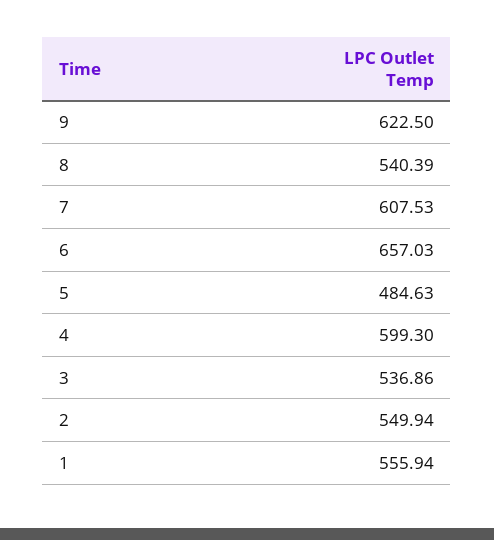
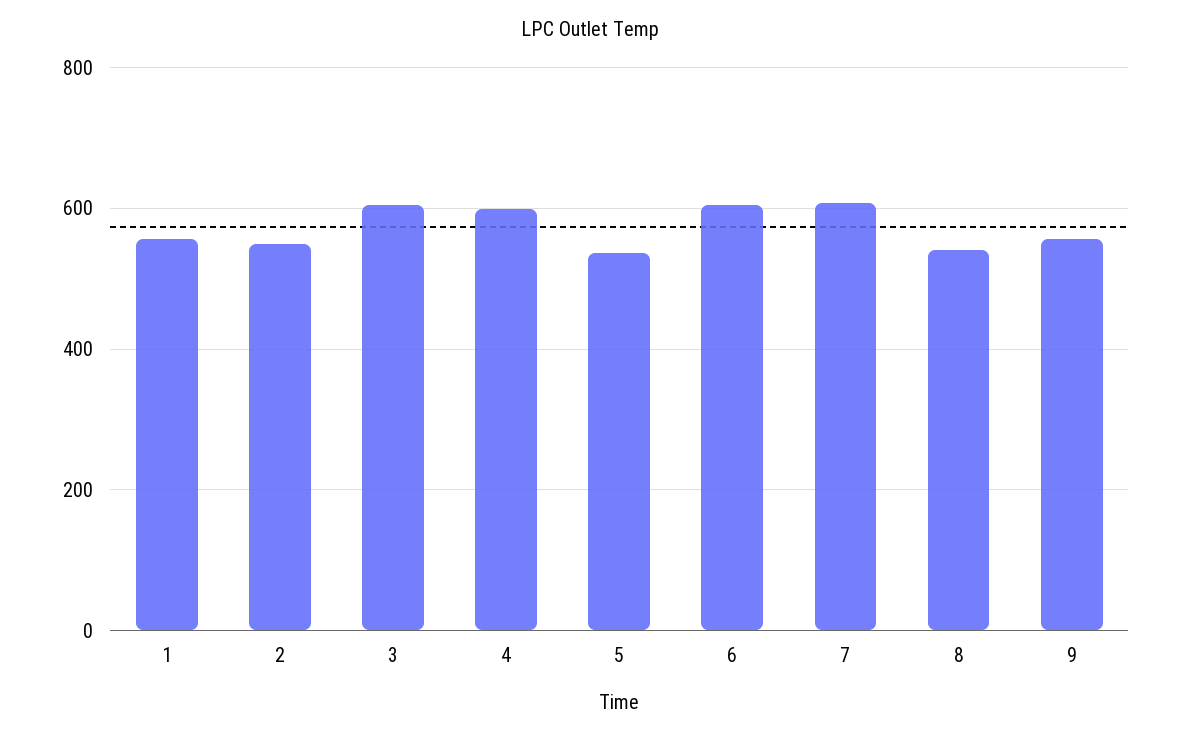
  {
-   "9": 622.5,
+   "9": 560,
    "8": 540.39,
    "7": 607.53,
-   "6": 657.03,
+   "6": 600,
-   "5": 484.63,
+   "5": 540,
    "4": 599.3,
-   "3": 536.86,
+   "3": 600,
    "2": 549.94,
    "1": 555.94
  }

